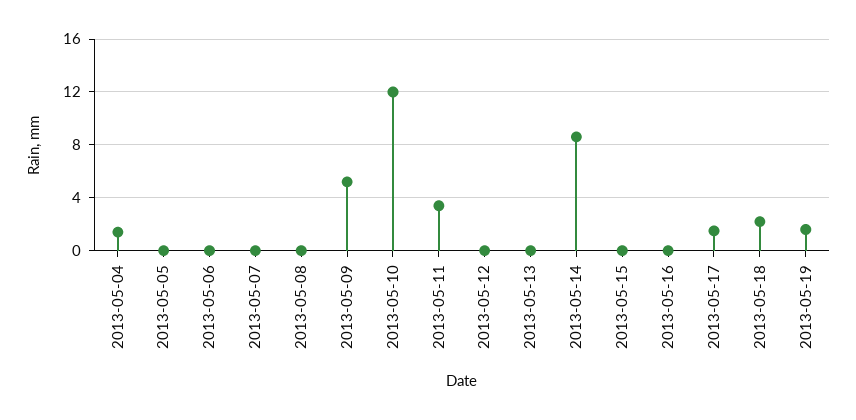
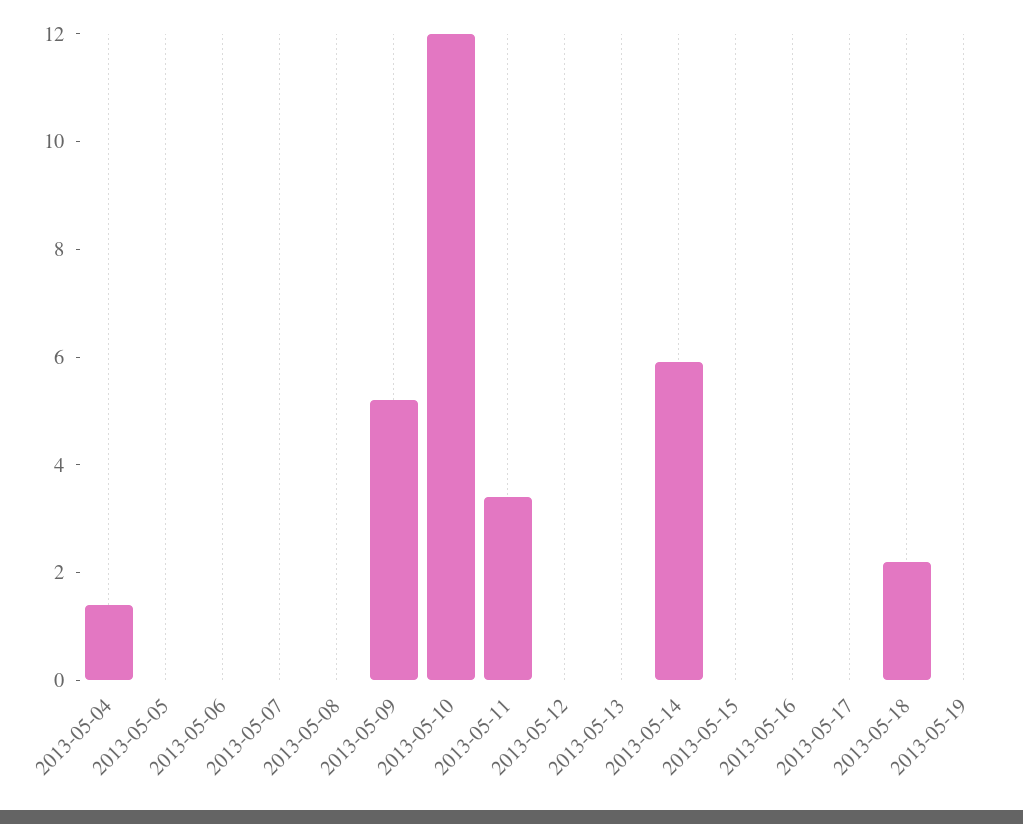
  {
    "2013-05-04": 1.5,
    "2013-05-05": 0,
    "2013-05-06": 0,
    "2013-05-07": 0,
    "2013-05-08": 0,
    "2013-05-09": 5,
    "2013-05-10": 12,
    "2013-05-11": 3.5,
    "2013-05-12": 0,
    "2013-05-13": 0,
-   "2013-05-14": 8.5,
+   "2013-05-14": 6,
    "2013-05-15": 0,
    "2013-05-16": 0,
-   "2013-05-17": 1.5,
+   "2013-05-17": 0,
    "2013-05-18": 2,
-   "2013-05-19": 1.5
+   "2013-05-19": 0
  }

